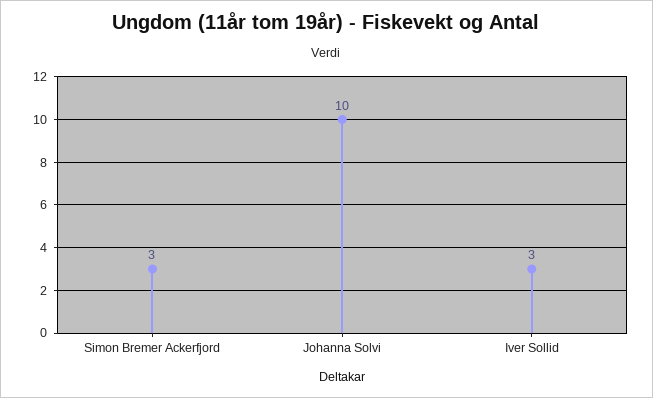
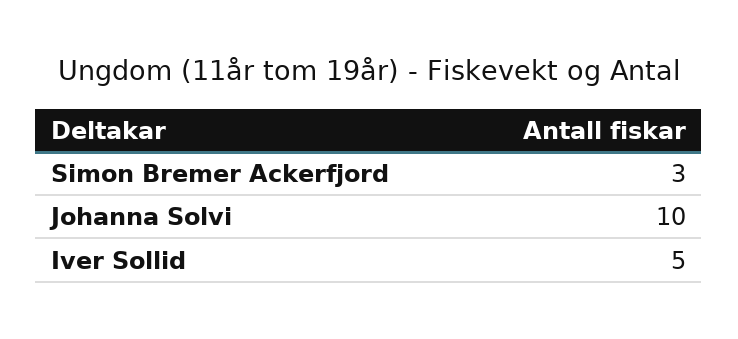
  {
    "Simon Bremer Ackerfjord": 3,
    "Johanna Solvi": 10,
-   "Iver Sollid": 3
+   "Iver Sollid": 5
  }

